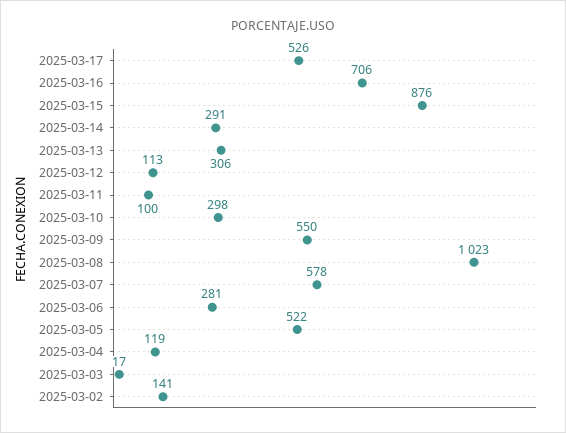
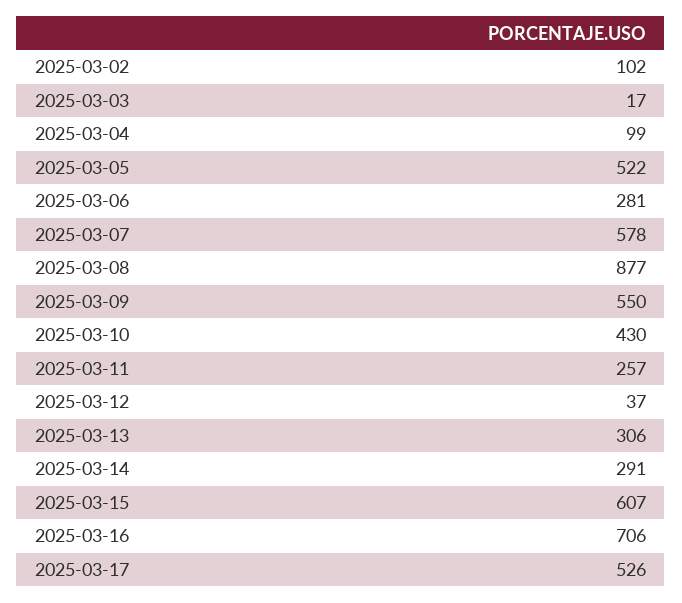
  {
    "2025-03-17": 526,
    "2025-03-16": 706,
-   "2025-03-15": 876,
+   "2025-03-15": 607,
    "2025-03-14": 291,
    "2025-03-13": 306,
-   "2025-03-12": 113,
+   "2025-03-12": 37,
-   "2025-03-11": 100,
+   "2025-03-11": 257,
-   "2025-03-10": 298,
+   "2025-03-10": 430,
    "2025-03-09": 550,
-   "2025-03-08": 1023,
+   "2025-03-08": 877,
    "2025-03-07": 578,
    "2025-03-06": 281,
    "2025-03-05": 522,
-   "2025-03-04": 119,
+   "2025-03-04": 99,
    "2025-03-03": 17,
-   "2025-03-02": 141
+   "2025-03-02": 102
  }

